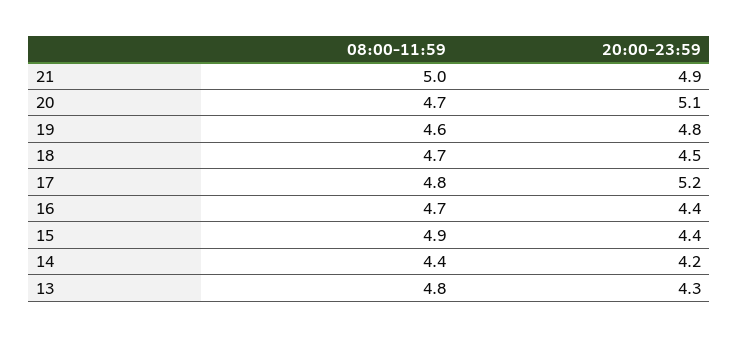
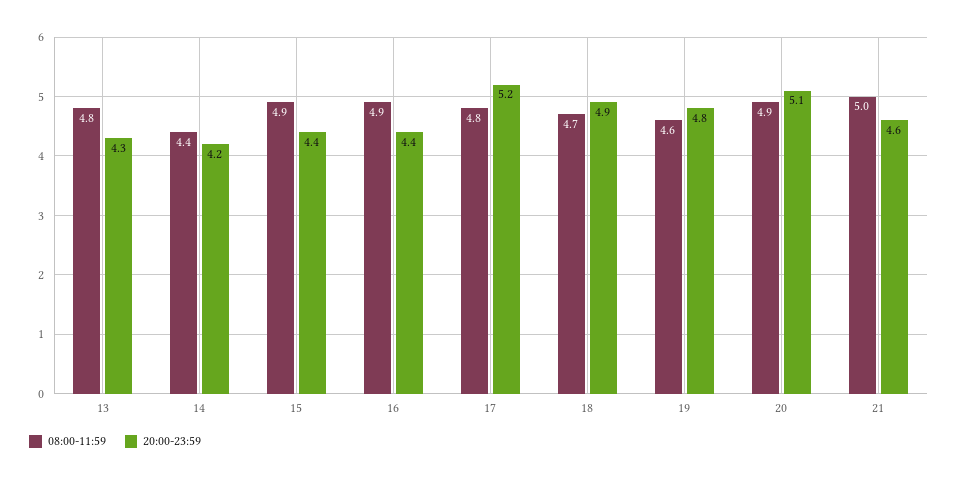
  {
    "08:00-11:59": {
      "21": 5,
-     "20": 4.7,
+     "20": 4.9,
      "19": 4.6,
      "18": 4.7,
      "17": 4.8,
-     "16": 4.7,
+     "16": 4.9,
      "15": 4.9,
      "14": 4.4,
      "13": 4.8
    },
    "20:00-23:59": {
-     "21": 4.9,
+     "21": 4.6,
      "20": 5.1,
      "19": 4.8,
-     "18": 4.5,
+     "18": 4.9,
      "17": 5.2,
      "16": 4.4,
      "15": 4.4,
      "14": 4.2,
      "13": 4.3
    }
  }

